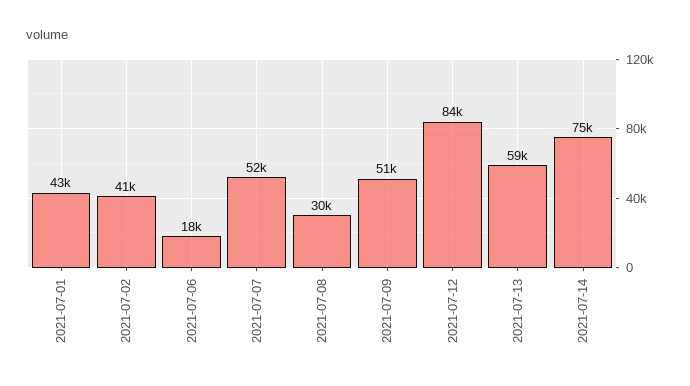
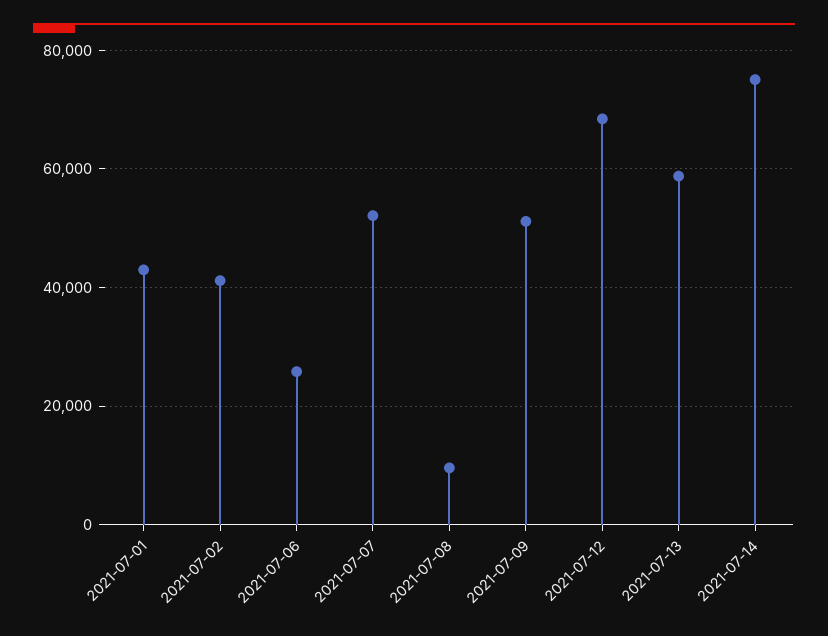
  {
    "2021-07-01": 43000,
    "2021-07-02": 41000,
-   "2021-07-06": 18000,
+   "2021-07-06": 26000,
    "2021-07-07": 52000,
-   "2021-07-08": 30000,
+   "2021-07-08": 10000,
    "2021-07-09": 51000,
-   "2021-07-12": 84000,
+   "2021-07-12": 68000,
    "2021-07-13": 59000,
    "2021-07-14": 75000
  }

